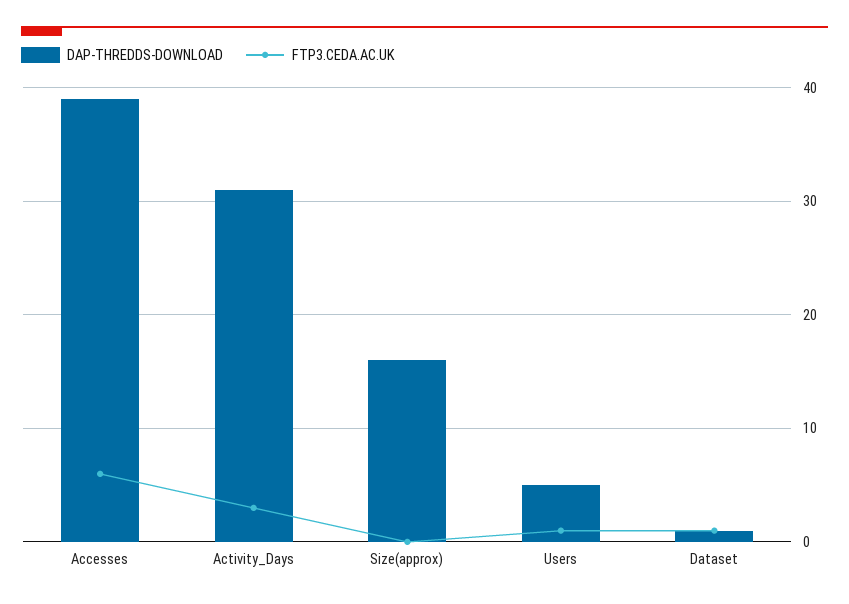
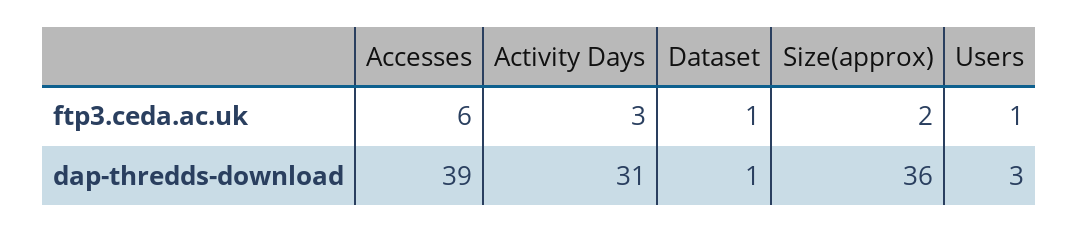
  {
    "DAP-THREDDS-DOWNLOAD": {
      "Accesses": 39,
      "Activity_Days": 31,
-     "Size(approx)": 16,
+     "Size(approx)": 36,
-     "Users": 5,
+     "Users": 3,
      "Dataset": 1
    },
    "FTP3.CEDA.AC.UK": {
      "Accesses": 6,
      "Activity_Days": 3,
-     "Size(approx)": 0,
+     "Size(approx)": 2,
      "Users": 1,
      "Dataset": 1
    }
  }

